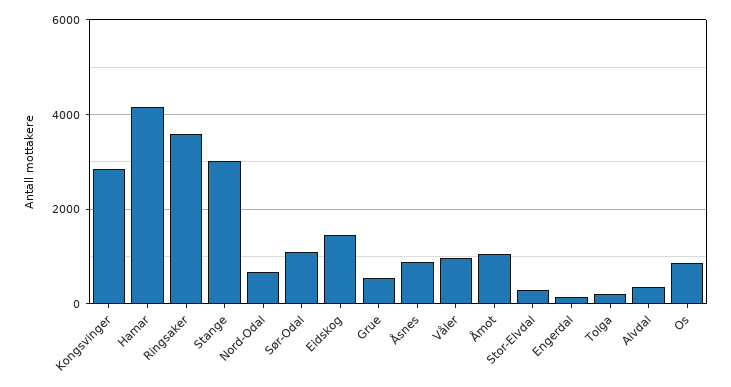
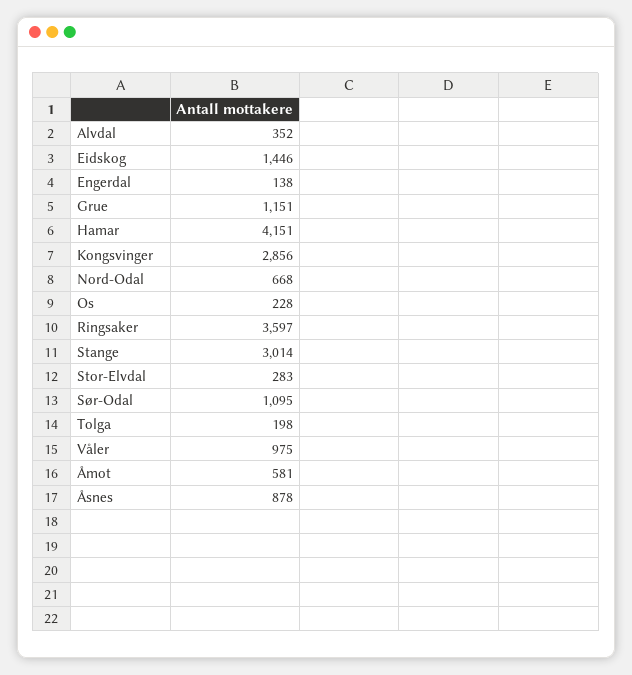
  {
    "Kongsvinger": 2856,
    "Hamar": 4151,
    "Ringsaker": 3597,
    "Stange": 3014,
    "Nord-Odal": 668,
    "Sør-Odal": 1095,
    "Eidskog": 1446,
-   "Grue": 600,
+   "Grue": 1151,
    "Åsnes": 878,
    "Våler": 975,
-   "Åmot": 1000,
+   "Åmot": 581,
    "Stor-Elvdal": 283,
    "Engerdal": 138,
    "Tolga": 198,
    "Alvdal": 352,
-   "Os": 800
+   "Os": 228
  }

